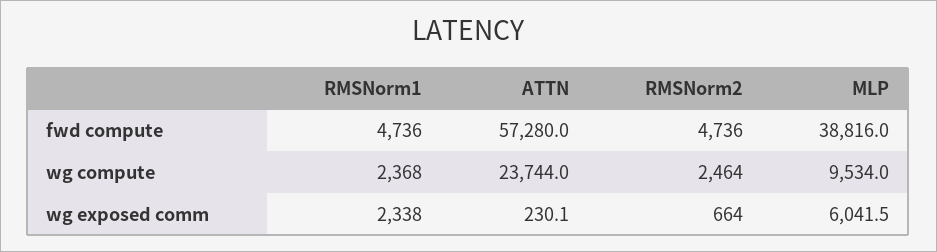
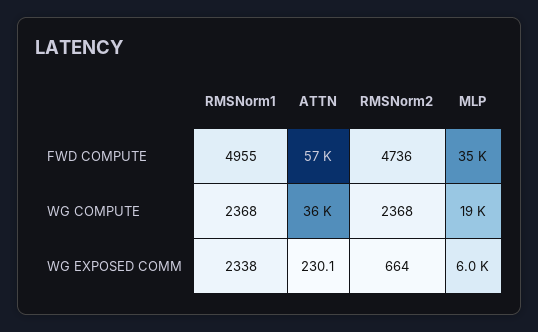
  {
    "RMSNorm1": {
-     "fwd compute": 4736,
+     "fwd compute": 4955,
      "wg compute": 2368,
      "wg exposed comm": 2338
    },
    "ATTN": {
      "fwd compute": 57280,
-     "wg compute": 23744,
+     "wg compute": 36000,
      "wg exposed comm": 230.1
    },
    "RMSNorm2": {
      "fwd compute": 4736,
-     "wg compute": 2464,
+     "wg compute": 2368,
      "wg exposed comm": 664
    },
    "MLP": {
-     "fwd compute": 38816,
+     "fwd compute": 35000,
-     "wg compute": 9534,
+     "wg compute": 19000,
      "wg exposed comm": 6041.5
    }
  }

